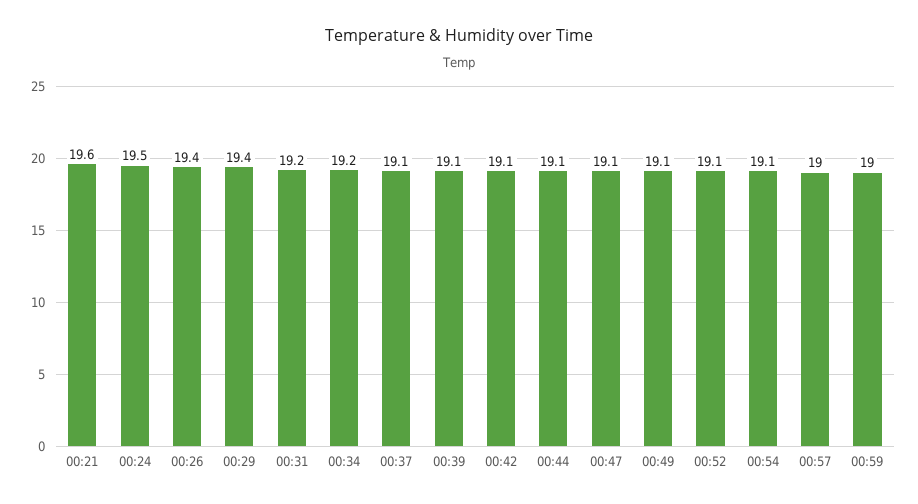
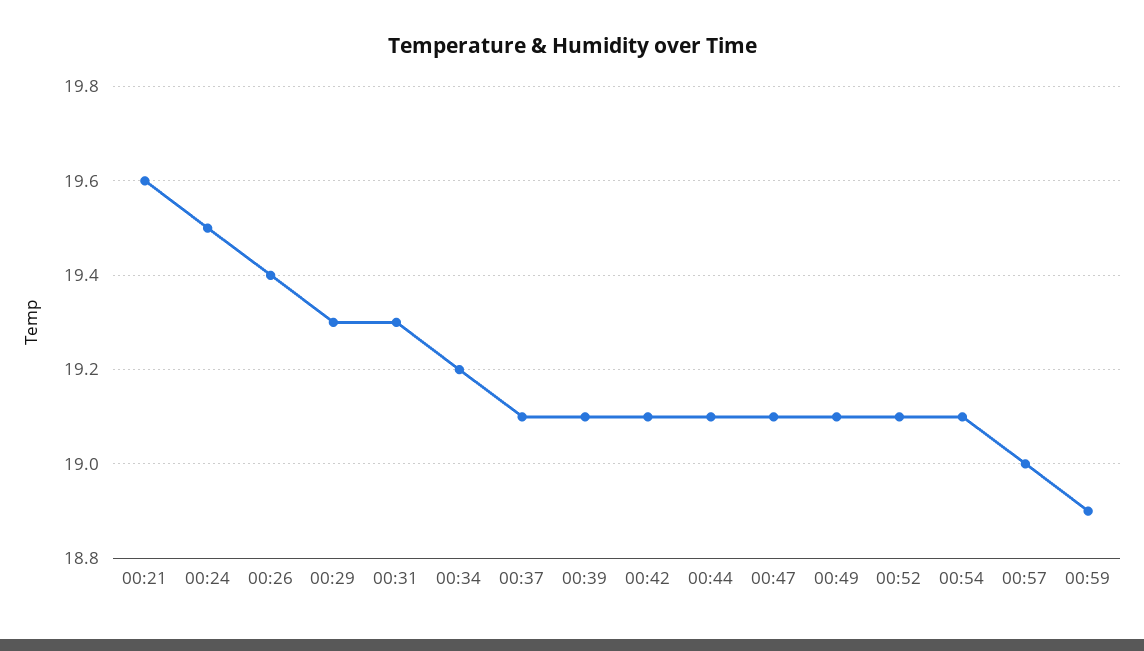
  {
    "00:21": 19.6,
    "00:24": 19.5,
    "00:26": 19.4,
-   "00:29": 19.4,
+   "00:29": 19.3,
-   "00:31": 19.2,
+   "00:31": 19.3,
    "00:34": 19.2,
    "00:37": 19.1,
    "00:39": 19.1,
    "00:42": 19.1,
    "00:44": 19.1,
    "00:47": 19.1,
    "00:49": 19.1,
    "00:52": 19.1,
    "00:54": 19.1,
    "00:57": 19,
-   "00:59": 19
+   "00:59": 18.9
  }

